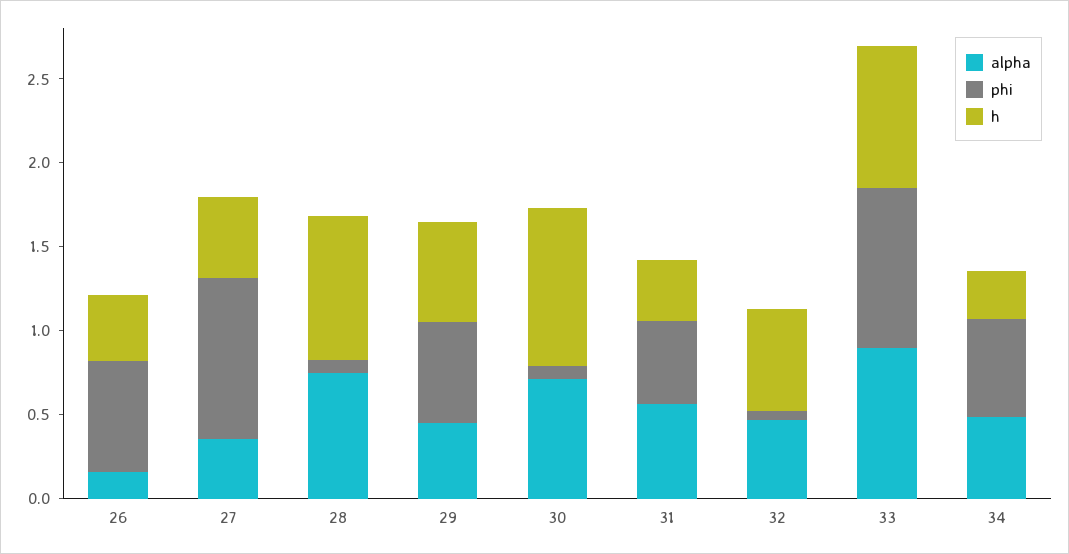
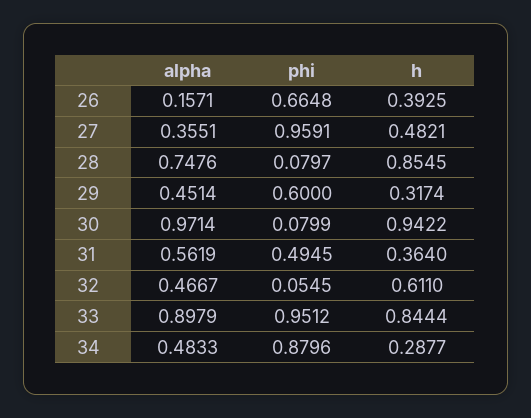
  {
    "alpha": {
      "26": 0.1571,
      "27": 0.3551,
      "28": 0.7476,
      "29": 0.4514,
-     "30": 0.7,
+     "30": 0.9714,
      "31": 0.5619,
      "32": 0.4667,
      "33": 0.8979,
      "34": 0.4833
    },
    "phi": {
      "26": 0.6648,
      "27": 0.9591,
      "28": 0.0797,
      "29": 0.6,
      "30": 0.0799,
      "31": 0.4945,
      "32": 0.0545,
      "33": 0.9512,
-     "34": 0.6
+     "34": 0.8796
    },
    "h": {
      "26": 0.3925,
      "27": 0.4821,
      "28": 0.8545,
-     "29": 0.6,
+     "29": 0.3174,
      "30": 0.9422,
      "31": 0.364,
      "32": 0.611,
      "33": 0.8444,
      "34": 0.2877
    }
  }

